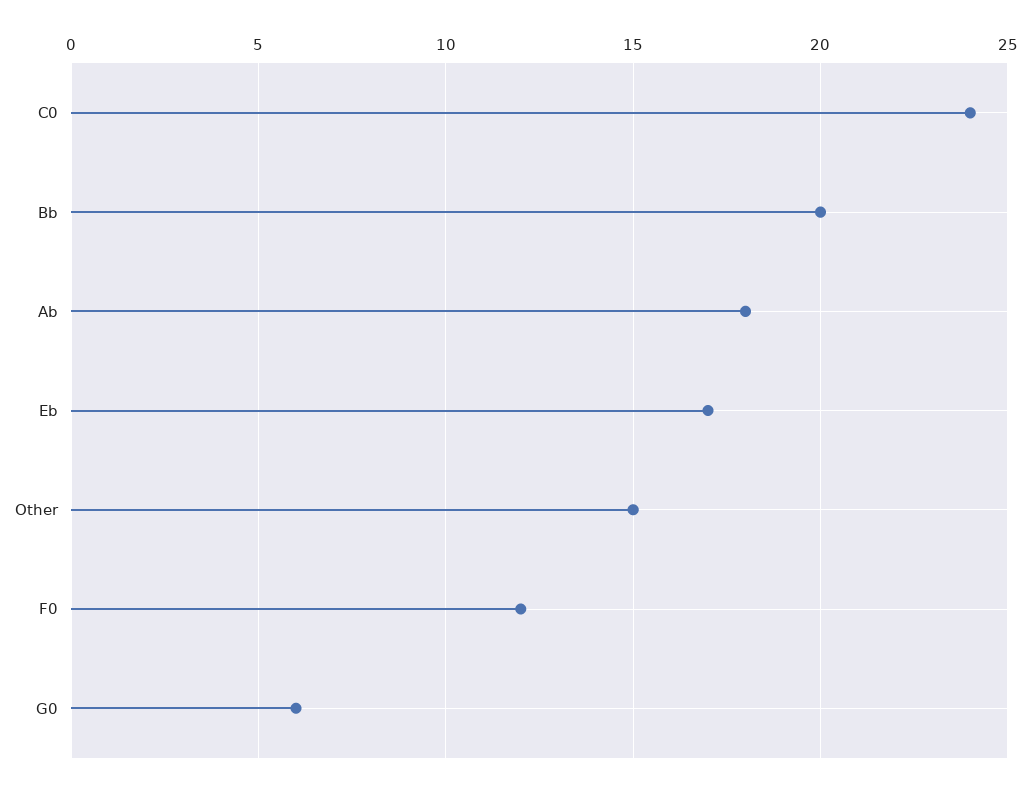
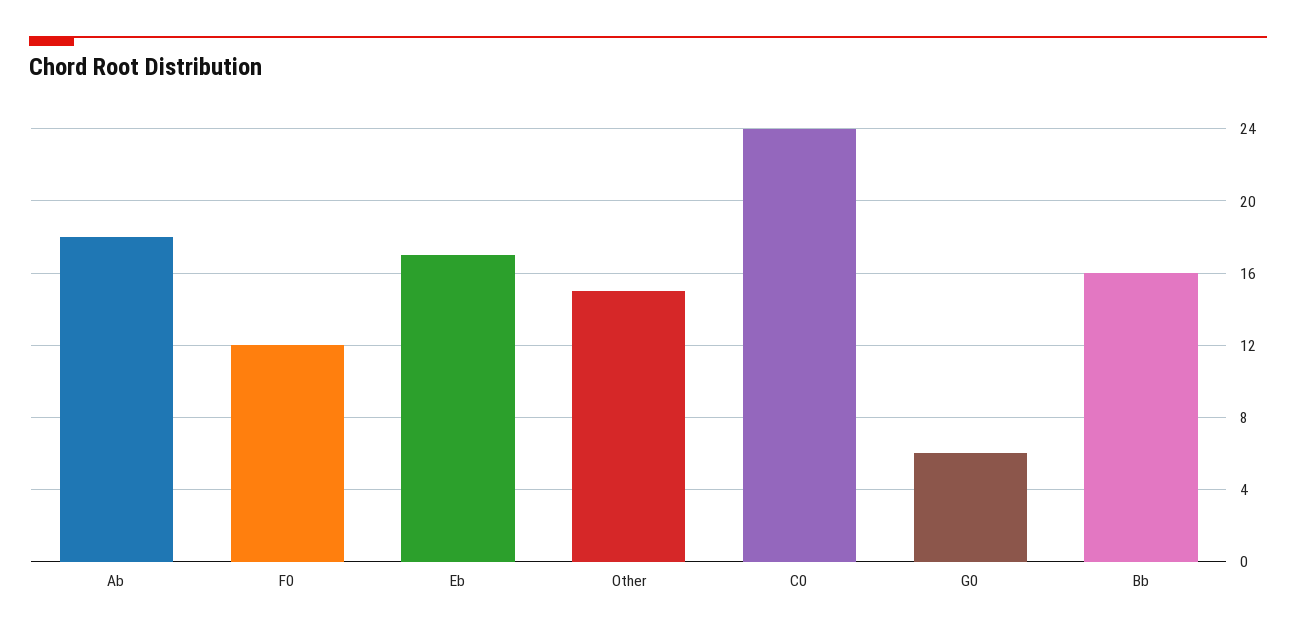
  {
    "C0": 24,
-   "Bb": 20,
+   "Bb": 16,
    "Ab": 18,
    "Eb": 17,
    "Other": 15,
    "F0": 12,
    "G0": 6
  }

